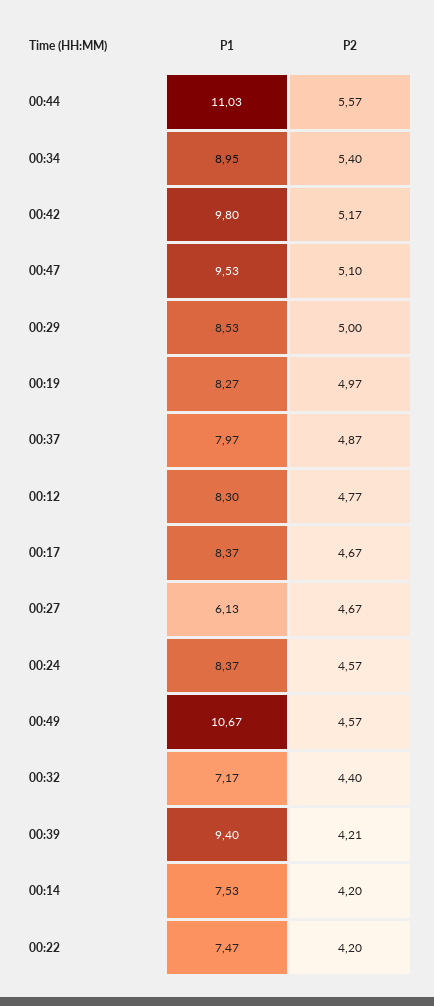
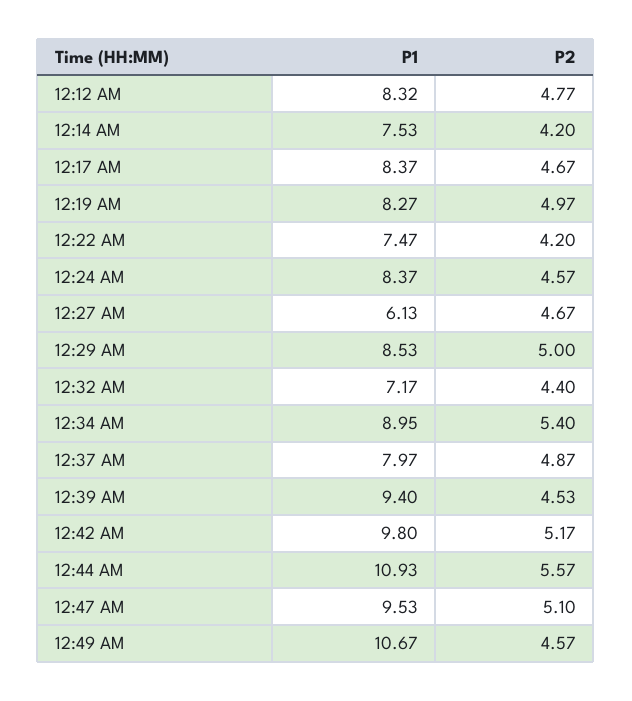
  {
    "P1": {
-     "00:44": 11.03,
+     "00:44": 10.93,
      "00:34": 8.95,
      "00:42": 9.8,
      "00:47": 9.53,
      "00:29": 8.53,
      "00:19": 8.27,
      "00:37": 7.97,
-     "00:12": 8.3,
+     "00:12": 8.32,
      "00:17": 8.37,
      "00:27": 6.13,
      "00:24": 8.37,
      "00:49": 10.67,
      "00:32": 7.17,
      "00:39": 9.4,
      "00:14": 7.53,
      "00:22": 7.47
    },
    "P2": {
      "00:44": 5.57,
      "00:34": 5.4,
      "00:42": 5.17,
      "00:47": 5.1,
      "00:29": 5,
      "00:19": 4.97,
      "00:37": 4.87,
      "00:12": 4.77,
      "00:17": 4.67,
      "00:27": 4.67,
      "00:24": 4.57,
      "00:49": 4.57,
      "00:32": 4.4,
-     "00:39": 4.21,
+     "00:39": 4.53,
      "00:14": 4.2,
      "00:22": 4.2
    }
  }

